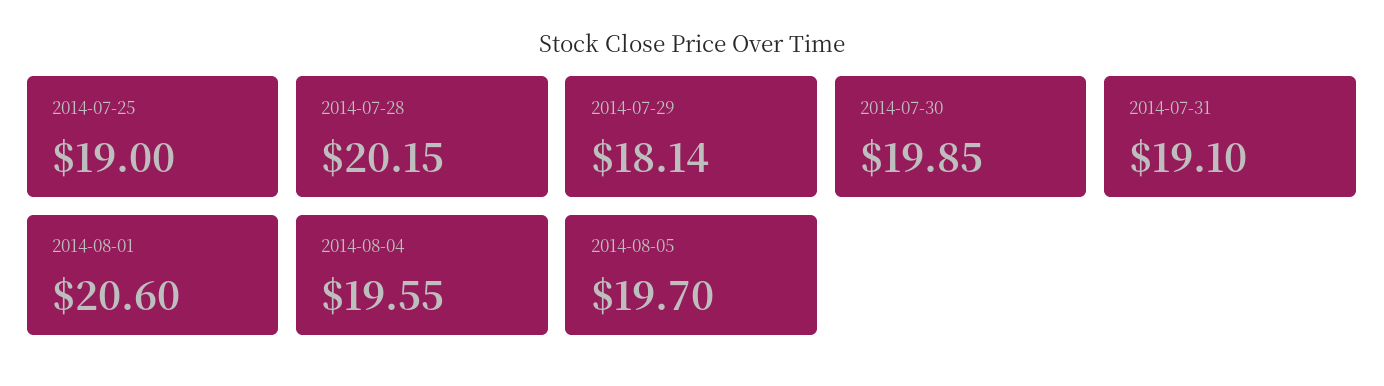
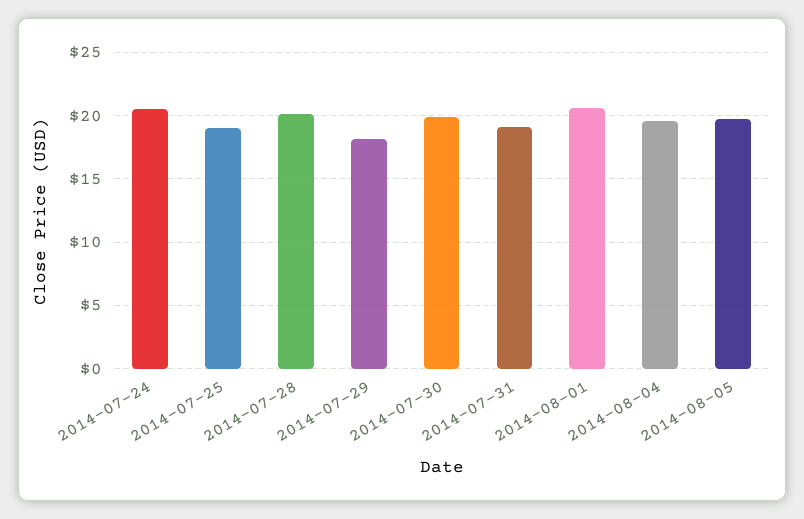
  {
    "2014-07-25": 19,
    "2014-07-28": 20.15,
    "2014-07-29": 18.14,
    "2014-07-30": 19.85,
    "2014-07-31": 19.1,
    "2014-08-01": 20.6,
    "2014-08-04": 19.55,
-   "2014-08-05": 19.7
+   "2014-08-05": 19.7,
+   "2014-07-24": 20.5
  }

